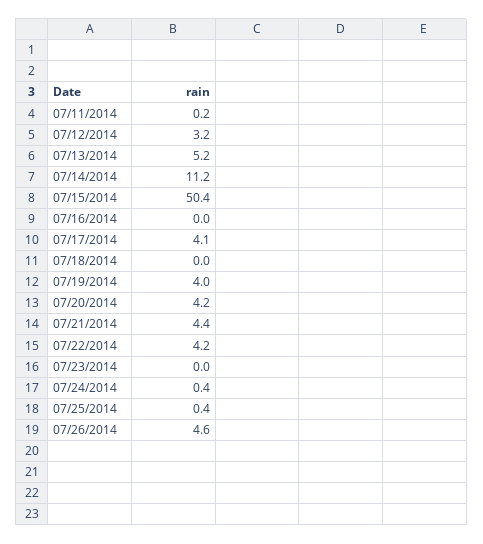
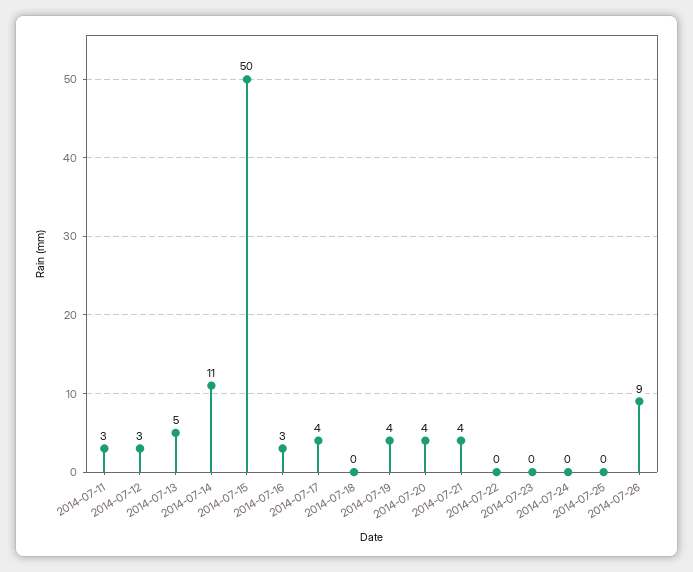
  {
-   "07/11/2014": 0.2,
+   "07/11/2014": 3,
    "07/12/2014": 3.2,
    "07/13/2014": 5.2,
    "07/14/2014": 11.2,
    "07/15/2014": 50.4,
-   "07/16/2014": 0,
+   "07/16/2014": 3,
    "07/17/2014": 4.1,
    "07/18/2014": 0,
    "07/19/2014": 4,
    "07/20/2014": 4.2,
    "07/21/2014": 4.4,
-   "07/22/2014": 4.2,
+   "07/22/2014": 0,
    "07/23/2014": 0,
    "07/24/2014": 0.4,
    "07/25/2014": 0.4,
-   "07/26/2014": 4.6
+   "07/26/2014": 9
  }

